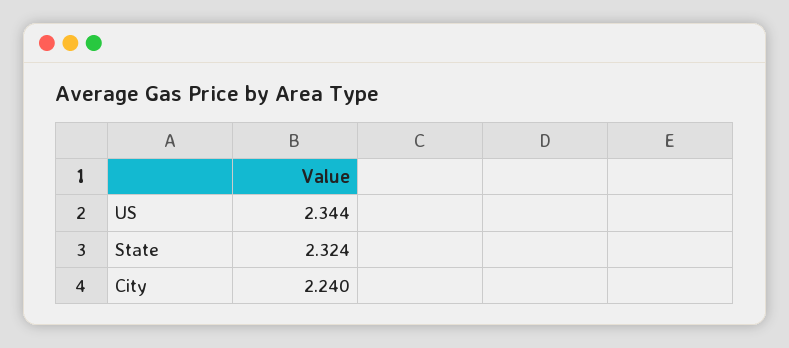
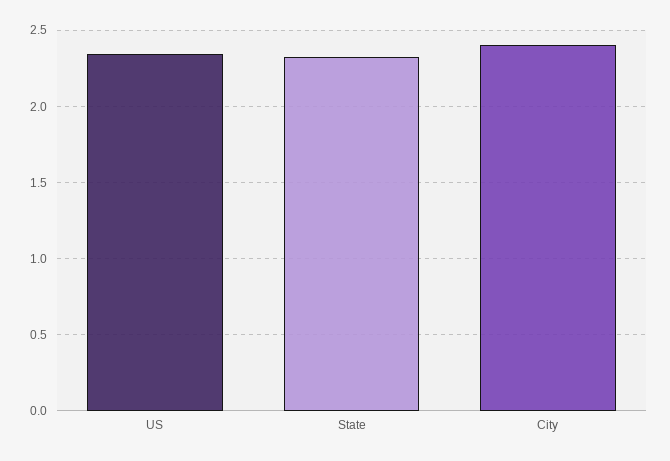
  {
    "US": 2.344,
    "State": 2.324,
-   "City": 2.24
+   "City": 2.4
  }

